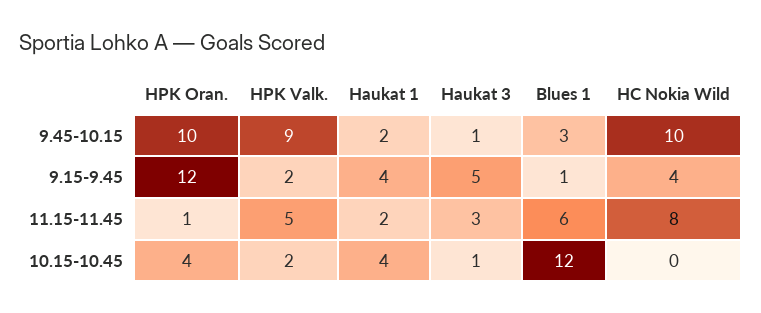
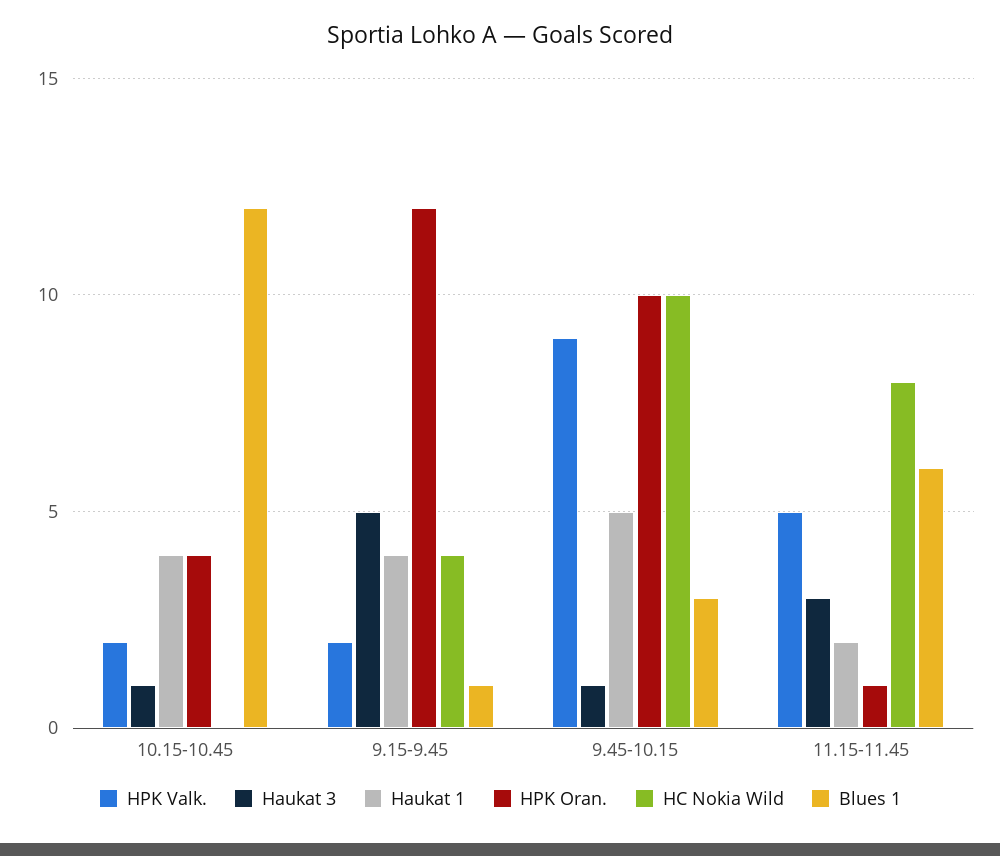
  {
    "HPK Oran.": {
      "9.45-10.15": 10,
      "9.15-9.45": 12,
      "11.15-11.45": 1,
      "10.15-10.45": 4
    },
    "HPK Valk.": {
      "9.45-10.15": 9,
      "9.15-9.45": 2,
      "11.15-11.45": 5,
      "10.15-10.45": 2
    },
    "Haukat 1": {
-     "9.45-10.15": 2,
+     "9.45-10.15": 5,
      "9.15-9.45": 4,
      "11.15-11.45": 2,
      "10.15-10.45": 4
    },
    "Haukat 3": {
      "9.45-10.15": 1,
      "9.15-9.45": 5,
      "11.15-11.45": 3,
      "10.15-10.45": 1
    },
    "Blues 1": {
      "9.45-10.15": 3,
      "9.15-9.45": 1,
      "11.15-11.45": 6,
      "10.15-10.45": 12
    },
    "HC Nokia Wild": {
      "9.45-10.15": 10,
      "9.15-9.45": 4,
      "11.15-11.45": 8,
      "10.15-10.45": 0
    }
  }

